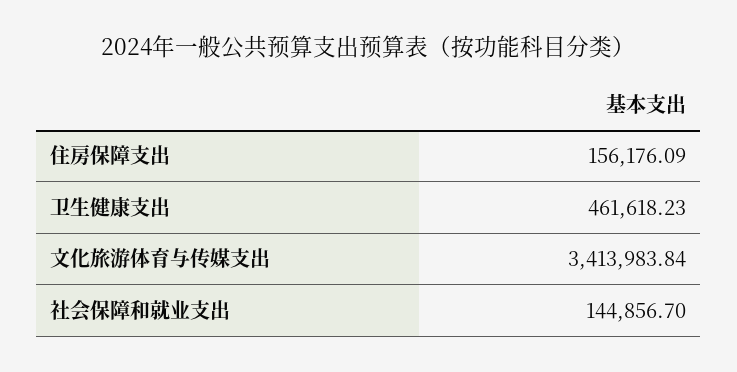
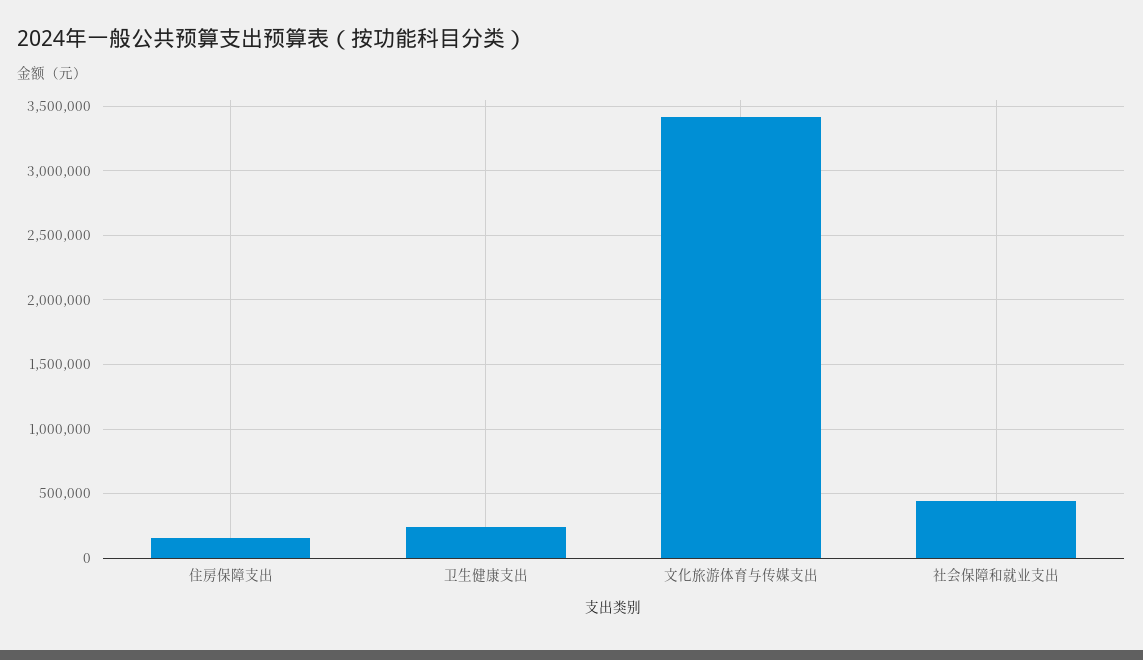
  {
    "住房保障支出": 156176.09,
-   "卫生健康支出": 461618.23,
+   "卫生健康支出": 250000,
    "文化旅游体育与传媒支出": 3413983.84,
-   "社会保障和就业支出": 144856.7
+   "社会保障和就业支出": 450000
  }

